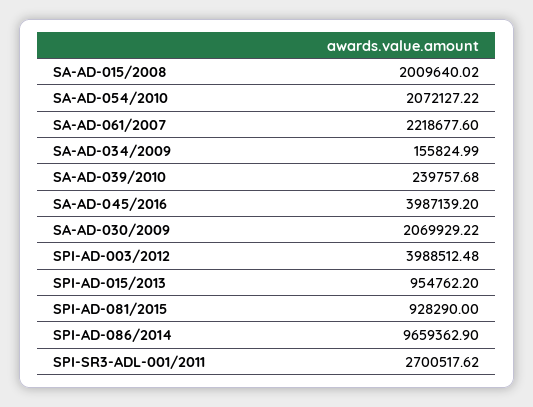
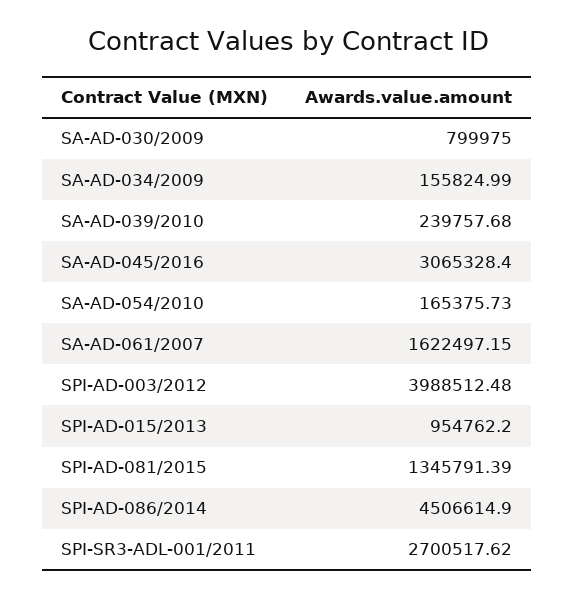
  {
-   "SA-AD-015/2008": 2009640.02,
-   "SA-AD-054/2010": 2072127.22,
+   "SA-AD-054/2010": 165375.73,
-   "SA-AD-061/2007": 2218677.6,
+   "SA-AD-061/2007": 1622497.15,
    "SA-AD-034/2009": 155824.99,
    "SA-AD-039/2010": 239757.68,
-   "SA-AD-045/2016": 3987139.2,
+   "SA-AD-045/2016": 3065328.4,
-   "SA-AD-030/2009": 2069929.22,
+   "SA-AD-030/2009": 799975,
    "SPI-AD-003/2012": 3988512.48,
    "SPI-AD-015/2013": 954762.2,
-   "SPI-AD-081/2015": 928290,
+   "SPI-AD-081/2015": 1345791.39,
-   "SPI-AD-086/2014": 9659362.9,
+   "SPI-AD-086/2014": 4506614.9,
    "SPI-SR3-ADL-001/2011": 2700517.62
  }

